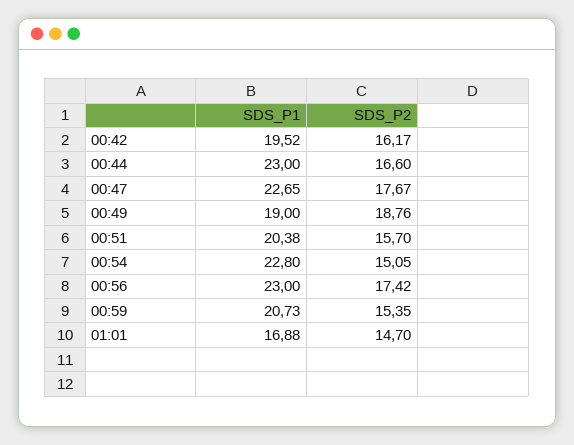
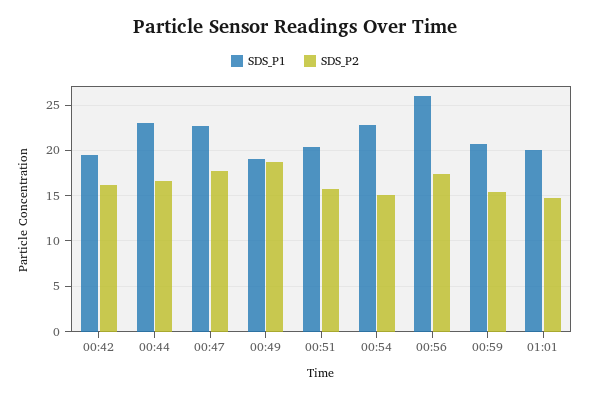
  {
    "SDS_P1": {
      "00:42": 19.52,
      "00:44": 23,
      "00:47": 22.65,
      "00:49": 19,
      "00:51": 20.38,
      "00:54": 22.8,
-     "00:56": 23,
+     "00:56": 26,
      "00:59": 20.73,
-     "01:01": 16.88
+     "01:01": 20
    },
    "SDS_P2": {
      "00:42": 16.17,
      "00:44": 16.6,
      "00:47": 17.67,
      "00:49": 18.76,
      "00:51": 15.7,
      "00:54": 15.05,
      "00:56": 17.42,
      "00:59": 15.35,
      "01:01": 14.7
    }
  }

